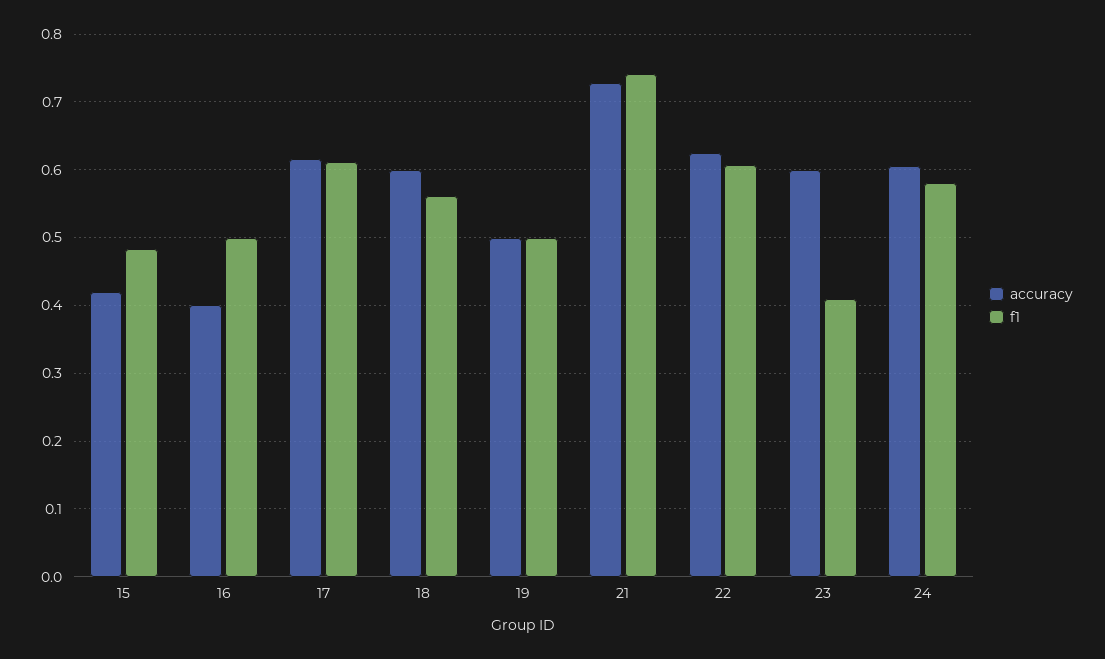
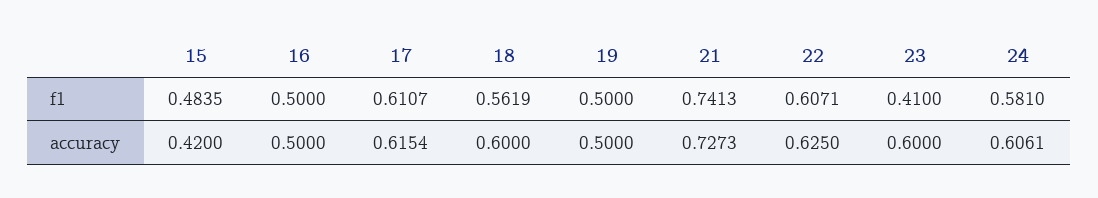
  {
    "accuracy": {
      "15": 0.42,
-     "16": 0.4,
+     "16": 0.5,
      "17": 0.6154,
      "18": 0.6,
      "19": 0.5,
      "21": 0.7273,
      "22": 0.625,
      "23": 0.6,
      "24": 0.6061
    },
    "f1": {
      "15": 0.4835,
      "16": 0.5,
      "17": 0.6107,
      "18": 0.5619,
      "19": 0.5,
      "21": 0.7413,
      "22": 0.6071,
      "23": 0.41,
      "24": 0.581
    }
  }

